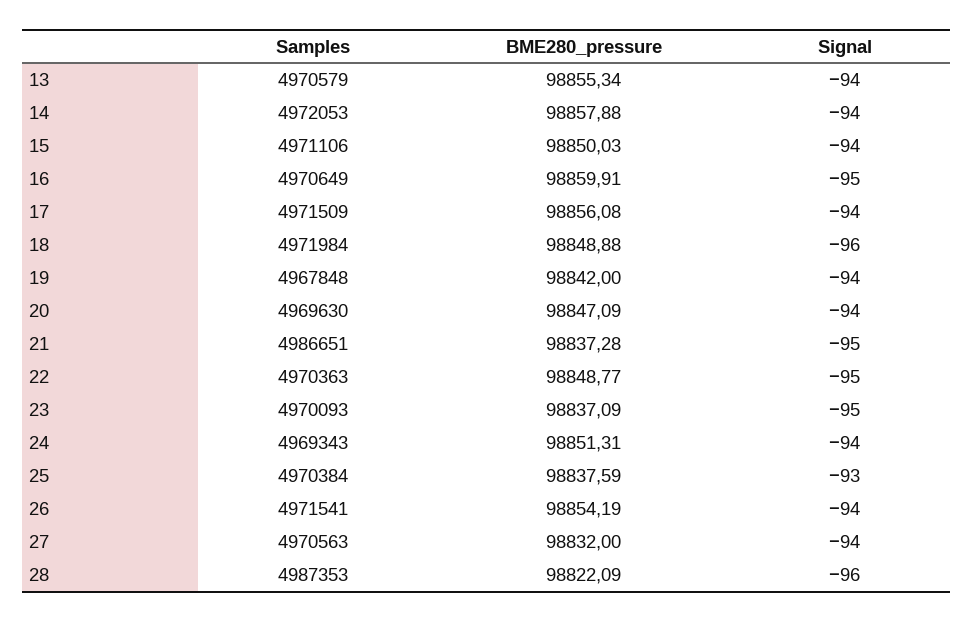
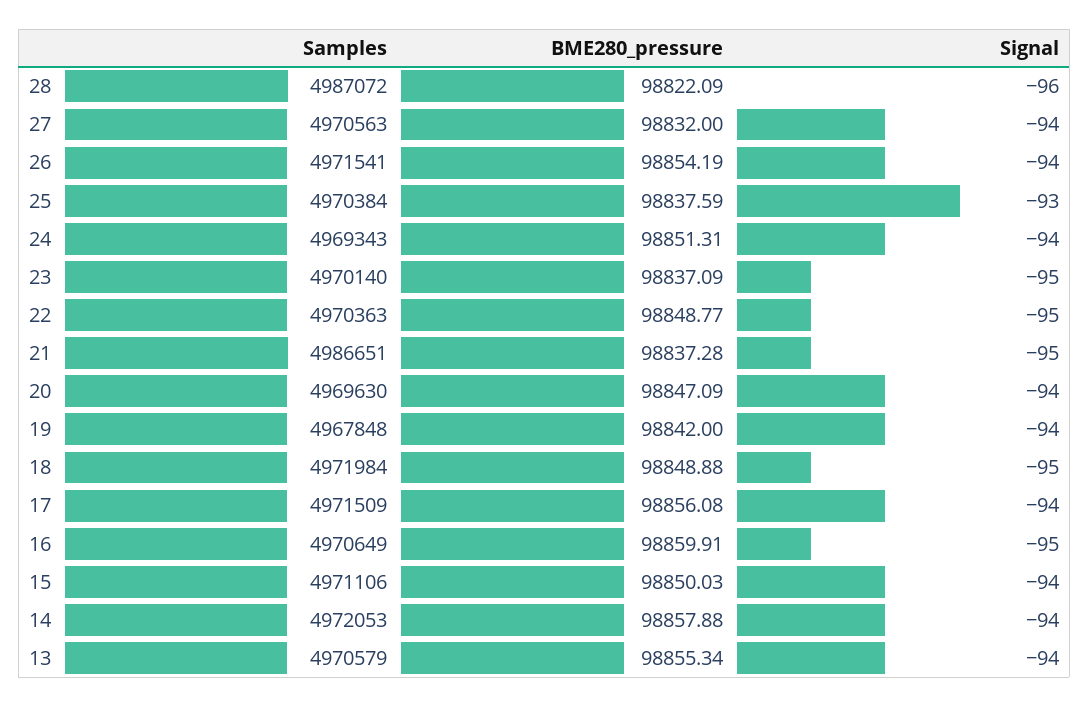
  {
    "Samples": {
      "13": 4970579,
      "14": 4972053,
      "15": 4971106,
      "16": 4970649,
      "17": 4971509,
      "18": 4971984,
      "19": 4967848,
      "20": 4969630,
      "21": 4986651,
      "22": 4970363,
-     "23": 4970093,
+     "23": 4970140,
      "24": 4969343,
      "25": 4970384,
      "26": 4971541,
      "27": 4970563,
-     "28": 4987353
+     "28": 4987072
    },
    "BME280_pressure": {
      "13": 98855.34,
      "14": 98857.88,
      "15": 98850.03,
      "16": 98859.91,
      "17": 98856.08,
      "18": 98848.88,
      "19": 98842,
      "20": 98847.09,
      "21": 98837.28,
      "22": 98848.77,
      "23": 98837.09,
      "24": 98851.31,
      "25": 98837.59,
      "26": 98854.19,
      "27": 98832,
      "28": 98822.09
    },
    "Signal": {
      "13": -94,
      "14": -94,
      "15": -94,
      "16": -95,
      "17": -94,
-     "18": -96,
+     "18": -95,
      "19": -94,
      "20": -94,
      "21": -95,
      "22": -95,
      "23": -95,
      "24": -94,
      "25": -93,
      "26": -94,
      "27": -94,
      "28": -96
    }
  }

